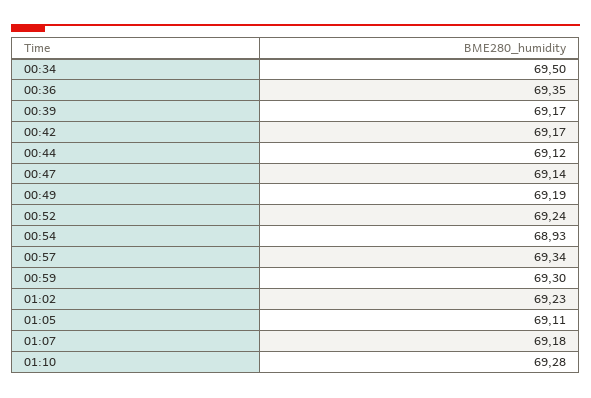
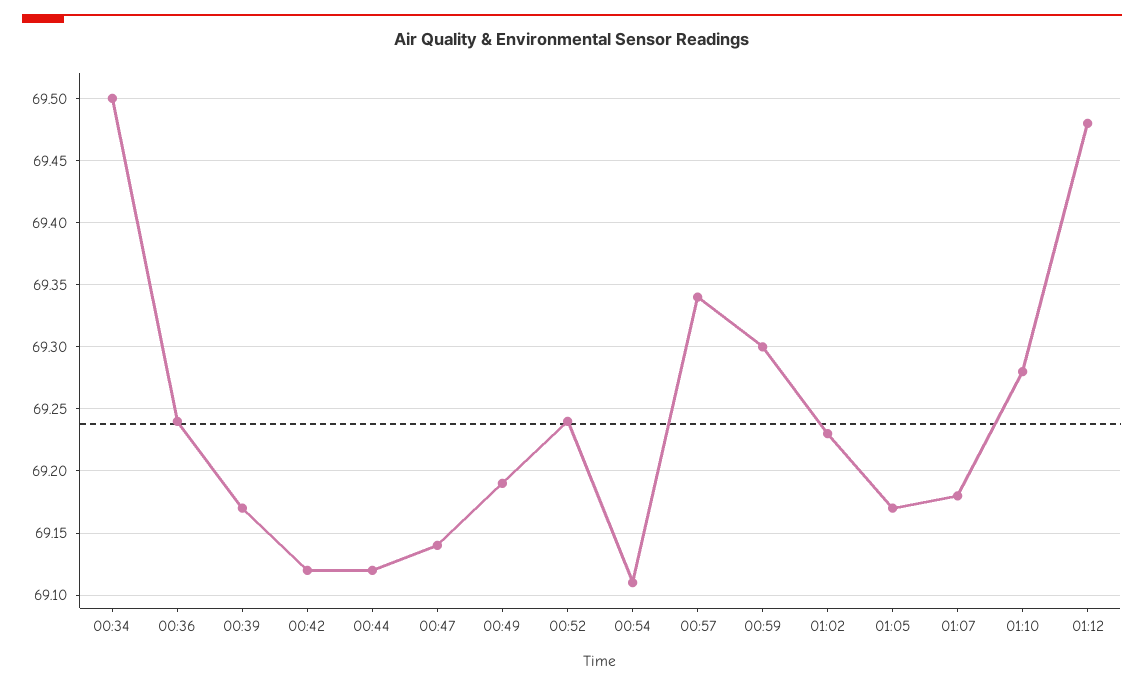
  {
    "00:34": 69.5,
-   "00:36": 69.35,
+   "00:36": 69.24,
    "00:39": 69.17,
-   "00:42": 69.17,
+   "00:42": 69.12,
    "00:44": 69.12,
    "00:47": 69.14,
    "00:49": 69.19,
    "00:52": 69.24,
-   "00:54": 68.93,
+   "00:54": 69.11,
    "00:57": 69.34,
    "00:59": 69.3,
    "01:02": 69.23,
-   "01:05": 69.11,
+   "01:05": 69.17,
    "01:07": 69.18,
-   "01:10": 69.28
+   "01:10": 69.28,
+   "01:12": 69.48
  }

